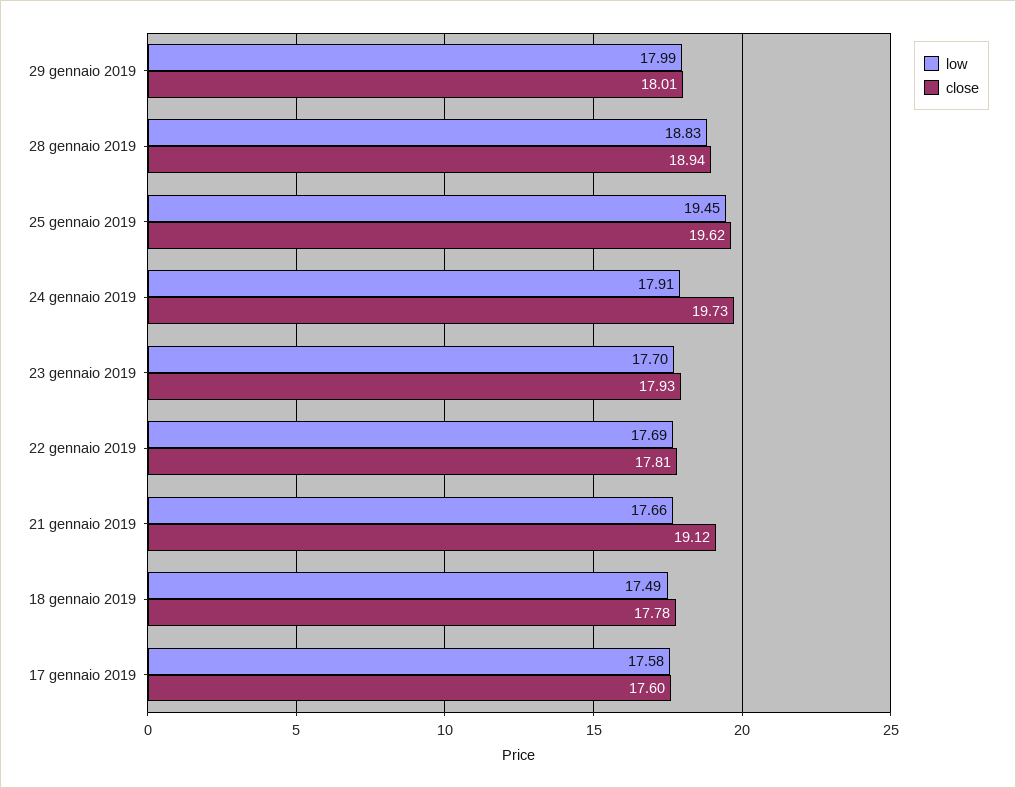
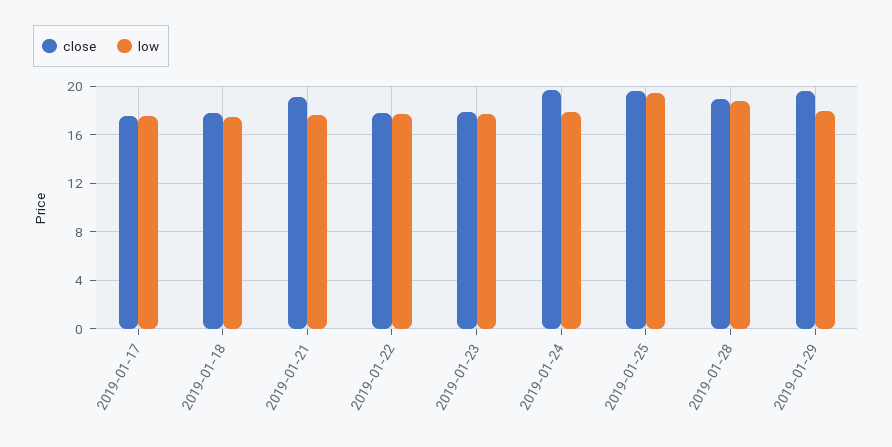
  {
    "low": {
      "29 gennaio 2019": 17.99,
      "28 gennaio 2019": 18.83,
      "25 gennaio 2019": 19.45,
      "24 gennaio 2019": 17.91,
      "23 gennaio 2019": 17.7,
      "22 gennaio 2019": 17.69,
      "21 gennaio 2019": 17.66,
      "18 gennaio 2019": 17.49,
      "17 gennaio 2019": 17.58
    },
    "close": {
-     "29 gennaio 2019": 18.01,
+     "29 gennaio 2019": 19.5,
      "28 gennaio 2019": 18.94,
      "25 gennaio 2019": 19.62,
      "24 gennaio 2019": 19.73,
      "23 gennaio 2019": 17.93,
      "22 gennaio 2019": 17.81,
      "21 gennaio 2019": 19.12,
      "18 gennaio 2019": 17.78,
      "17 gennaio 2019": 17.6
    }
  }

